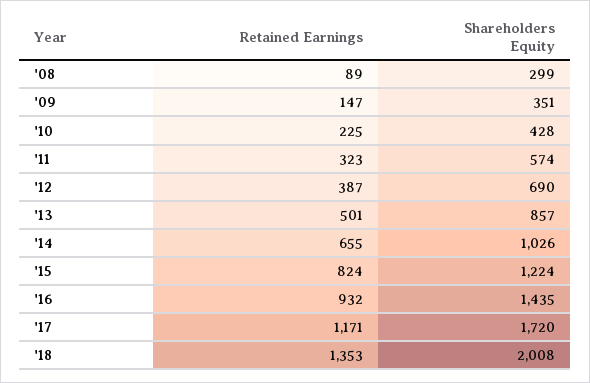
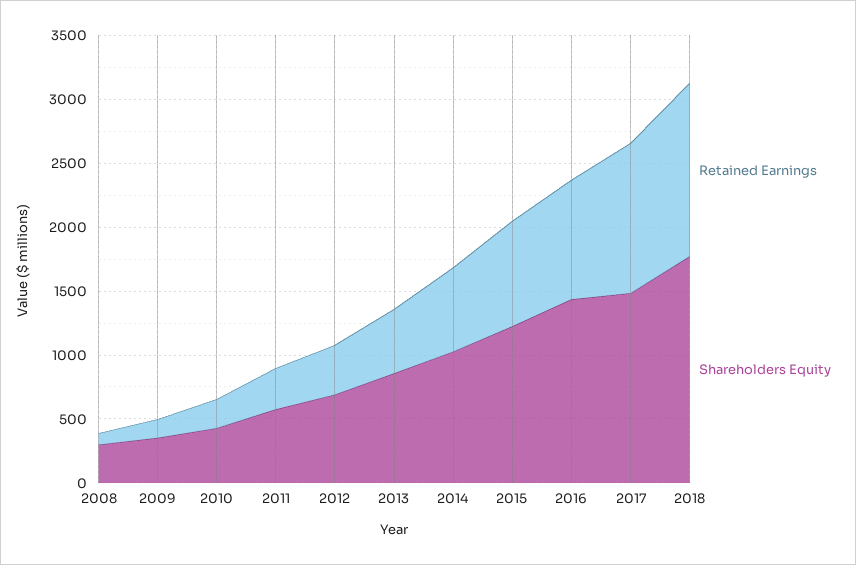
  {
    "Retained Earnings": {
      "'08": 89,
      "'09": 147,
      "'10": 225,
      "'11": 323,
      "'12": 387,
      "'13": 501,
      "'14": 655,
      "'15": 824,
      "'16": 932,
      "'17": 1171,
      "'18": 1353
    },
    "Shareholders Equity": {
      "'08": 299,
      "'09": 351,
      "'10": 428,
      "'11": 574,
      "'12": 690,
      "'13": 857,
      "'14": 1026,
      "'15": 1224,
      "'16": 1435,
-     "'17": 1720,
+     "'17": 1500,
-     "'18": 2008
+     "'18": 1800
    }
  }

